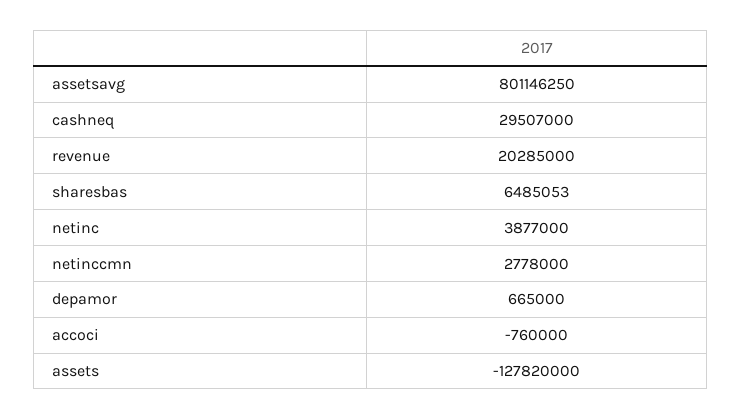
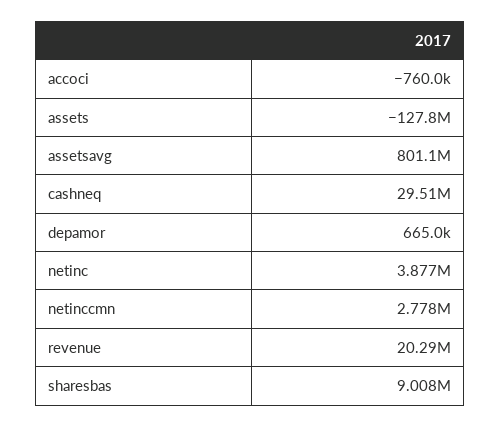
  {
    "assetsavg": 801146250,
    "cashneq": 29507000,
    "revenue": 20285000,
-   "sharesbas": 6485053,
+   "sharesbas": 9008000,
    "netinc": 3877000,
    "netinccmn": 2778000,
    "depamor": 665000,
    "accoci": -760000,
    "assets": -127820000
  }

